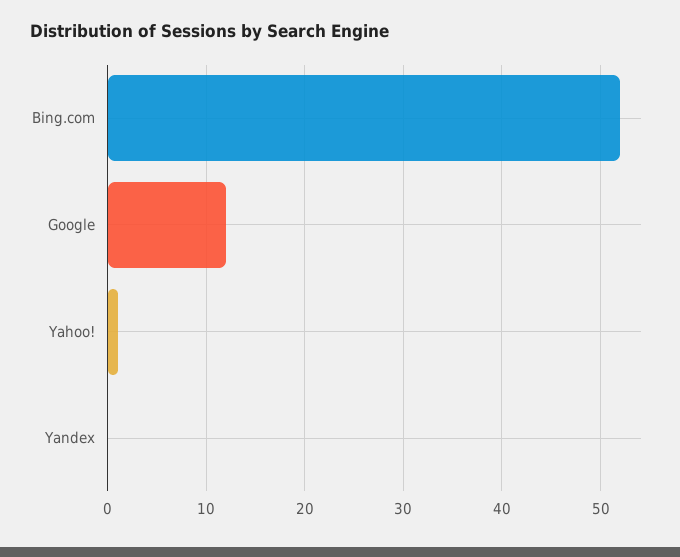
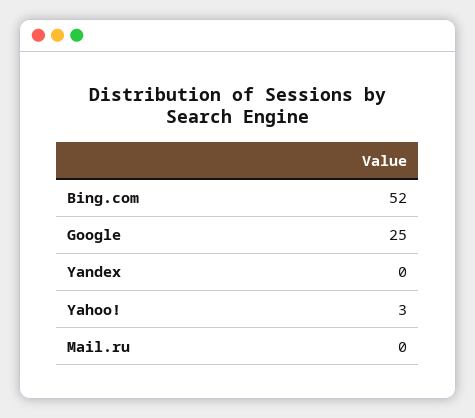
  {
    "Bing.com": 52,
-   "Google": 12,
+   "Google": 25,
-   "Yahoo!": 1,
+   "Yahoo!": 3,
-   "Yandex": 0
+   "Yandex": 0,
+   "Mail.ru": 0
  }

